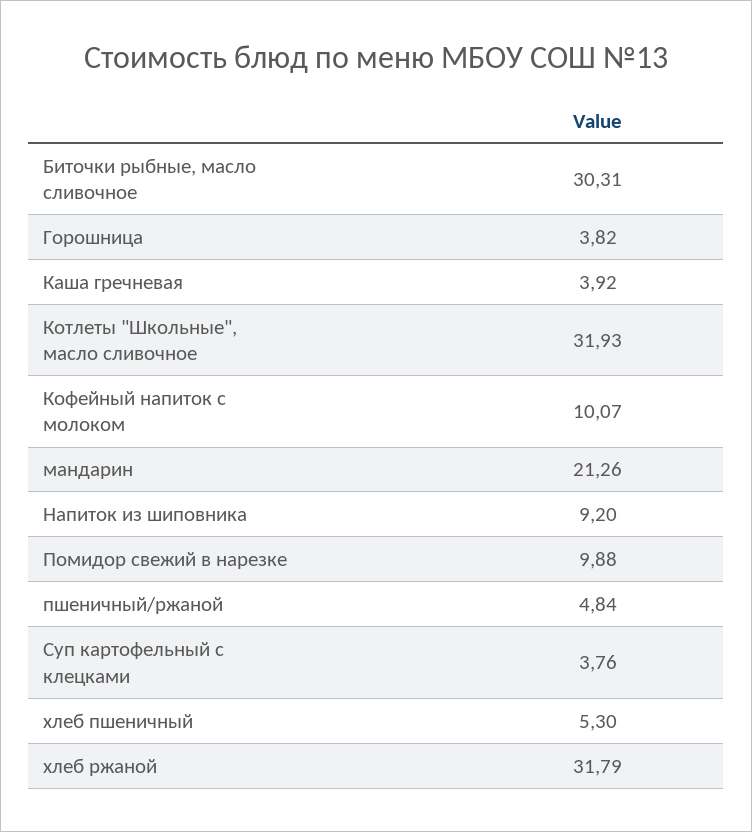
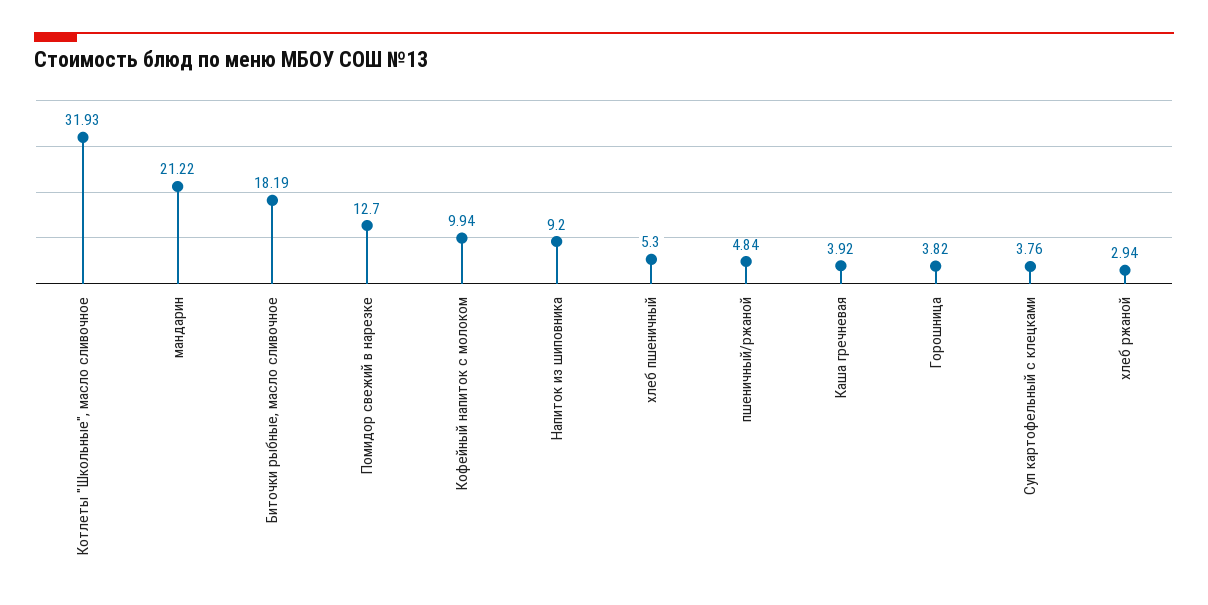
  {
-   "Биточки рыбные, масло сливочное": 30.31,
+   "Биточки рыбные, масло сливочное": 18.19,
    "Горошница": 3.82,
    "Каша гречневая": 3.92,
    "Котлеты \"Школьные\", масло сливочное": 31.93,
-   "Кофейный напиток с молоком": 10.07,
+   "Кофейный напиток с молоком": 9.94,
-   "мандарин": 21.26,
+   "мандарин": 21.22,
    "Напиток из шиповника": 9.2,
-   "Помидор свежий в нарезке": 9.88,
+   "Помидор свежий в нарезке": 12.7,
    "пшеничный/ржаной": 4.84,
    "Суп картофельный с клецками": 3.76,
    "хлеб пшеничный": 5.3,
-   "хлеб ржаной": 31.79
+   "хлеб ржаной": 2.94
  }

